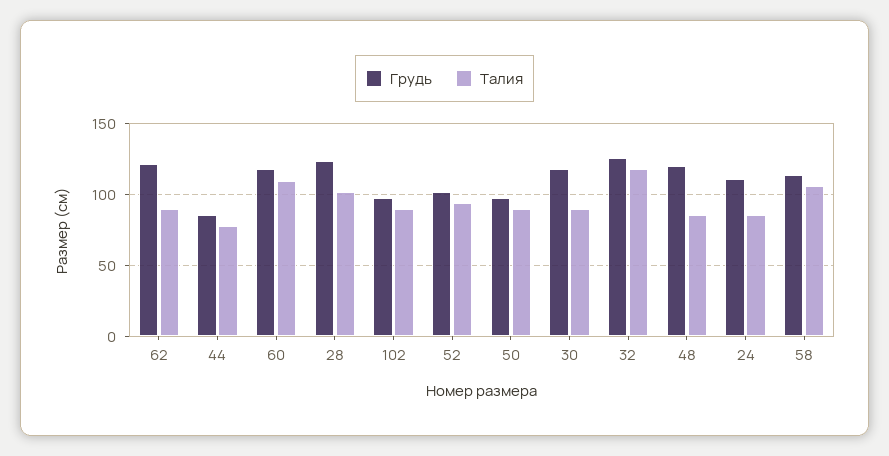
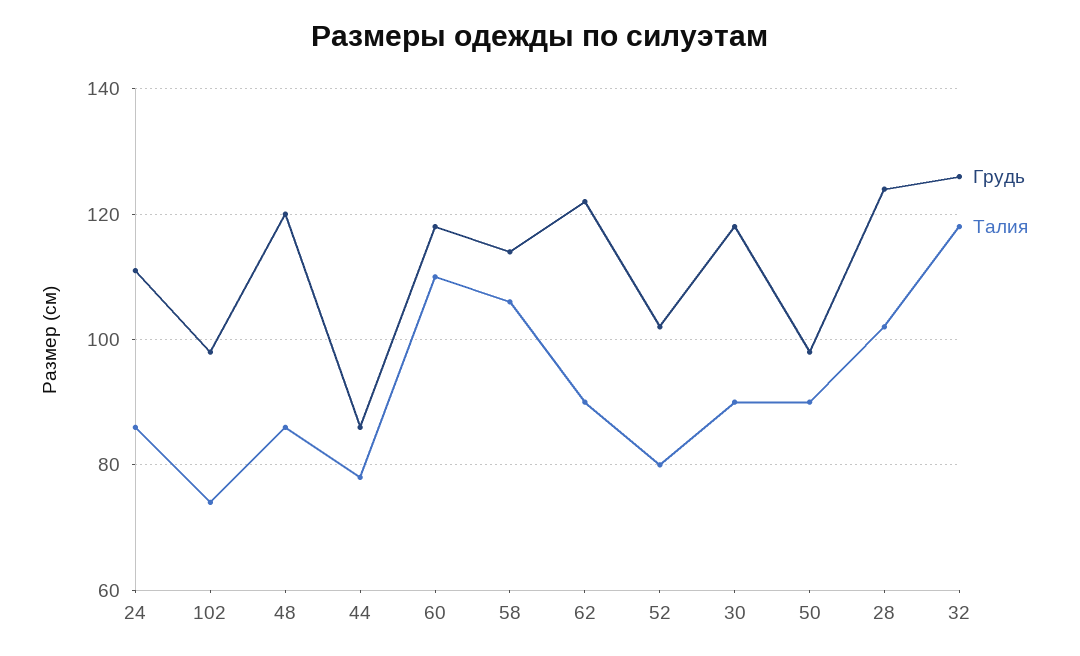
  {
    "Грудь": {
      "62": 120,
      "44": 85,
      "60": 120,
      "28": 125,
      "102": 100,
      "52": 100,
      "50": 100,
      "30": 120,
      "32": 125,
      "48": 120,
      "24": 110,
      "58": 115
    },
    "Талия": {
      "62": 90,
      "44": 80,
      "60": 110,
      "28": 100,
-     "102": 90,
+     "102": 75,
-     "52": 95,
+     "52": 80,
      "50": 90,
      "30": 90,
      "32": 120,
      "48": 85,
      "24": 85,
      "58": 105
    }
  }

